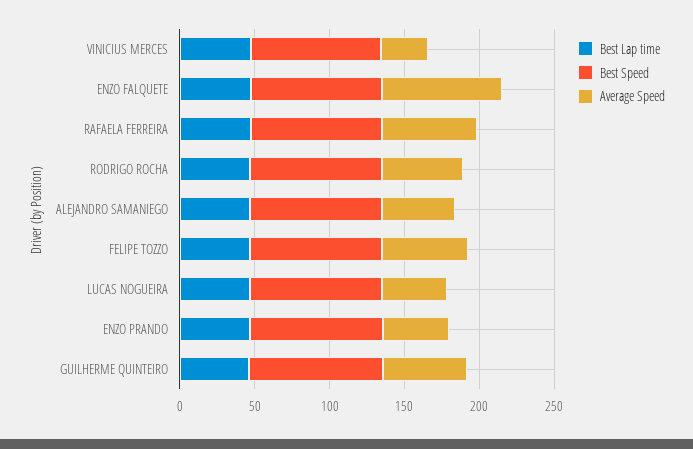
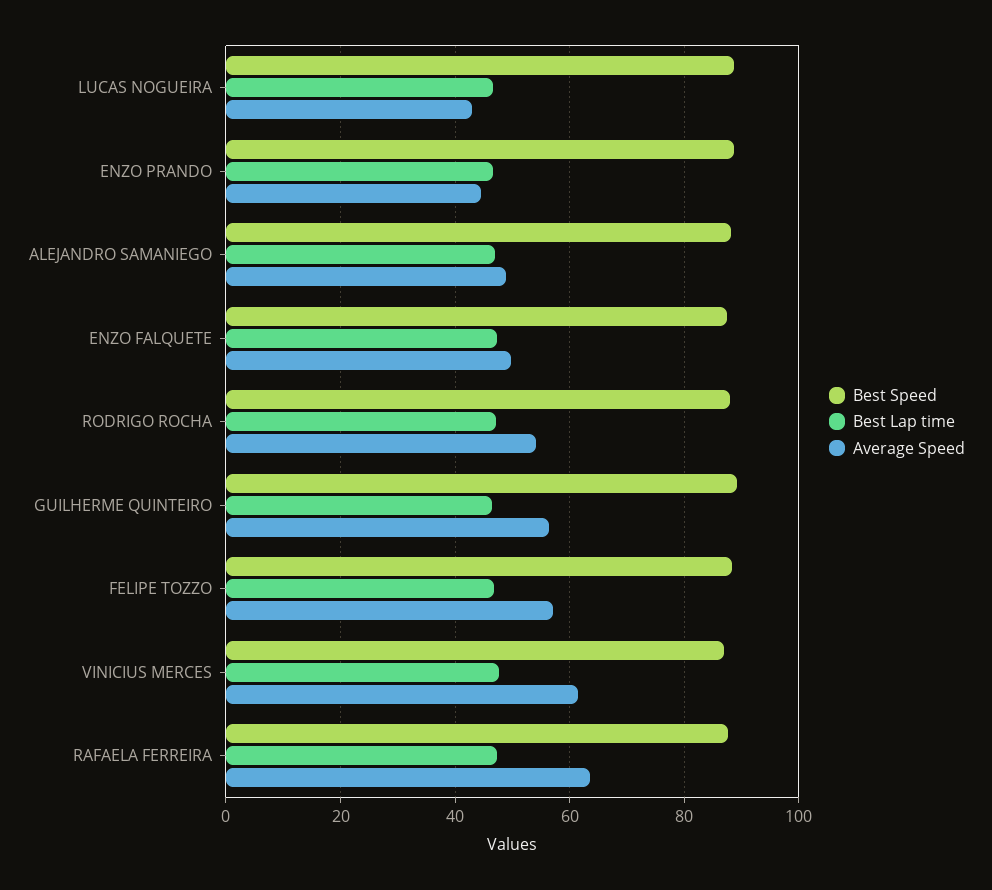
  {
    "Best Lap time": {
      "VINICIUS MERCES": 48,
      "ENZO FALQUETE": 48,
      "RAFAELA FERREIRA": 48,
      "RODRIGO ROCHA": 48,
      "ALEJANDRO SAMANIEGO": 46,
      "FELIPE TOZZO": 46,
      "LUCAS NOGUEIRA": 46,
      "ENZO PRANDO": 46,
      "GUILHERME QUINTEIRO": 46
    },
    "Best Speed": {
      "VINICIUS MERCES": 86,
      "ENZO FALQUETE": 88,
      "RAFAELA FERREIRA": 88,
      "RODRIGO ROCHA": 88,
      "ALEJANDRO SAMANIEGO": 88,
      "FELIPE TOZZO": 88,
      "LUCAS NOGUEIRA": 88,
      "ENZO PRANDO": 88,
      "GUILHERME QUINTEIRO": 90
    },
    "Average Speed": {
-     "VINICIUS MERCES": 30,
+     "VINICIUS MERCES": 62,
-     "ENZO FALQUETE": 80,
+     "ENZO FALQUETE": 50,
      "RAFAELA FERREIRA": 64,
      "RODRIGO ROCHA": 54,
      "ALEJANDRO SAMANIEGO": 48,
      "FELIPE TOZZO": 58,
      "LUCAS NOGUEIRA": 42,
      "ENZO PRANDO": 44,
      "GUILHERME QUINTEIRO": 56
    }
  }

